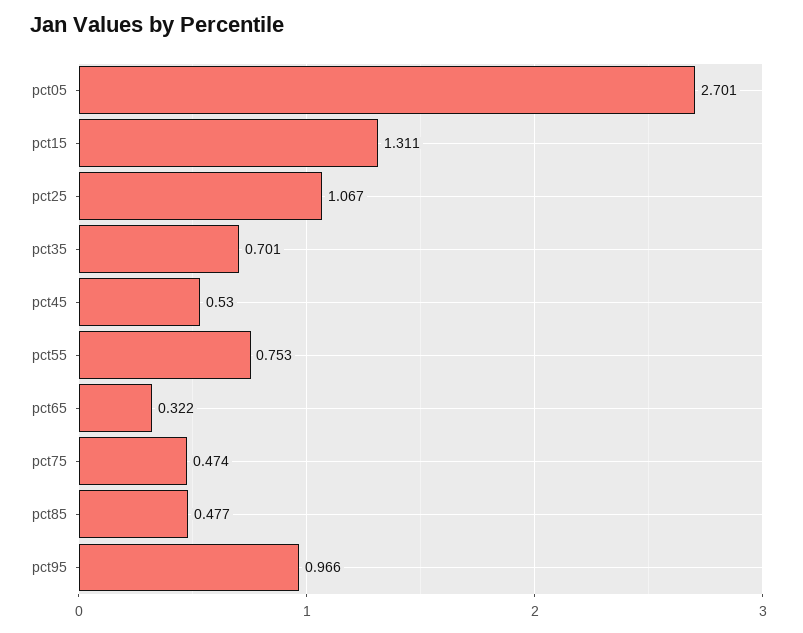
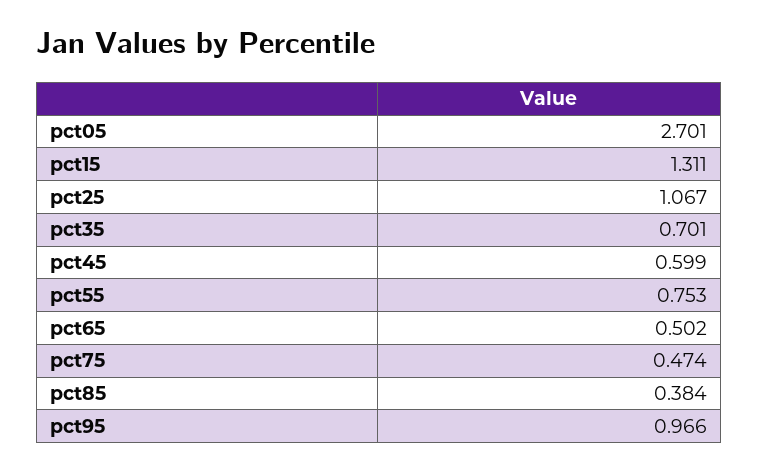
  {
    "pct05": 2.701,
    "pct15": 1.311,
    "pct25": 1.067,
    "pct35": 0.701,
-   "pct45": 0.53,
+   "pct45": 0.599,
    "pct55": 0.753,
-   "pct65": 0.322,
+   "pct65": 0.502,
    "pct75": 0.474,
-   "pct85": 0.477,
+   "pct85": 0.384,
    "pct95": 0.966
  }

